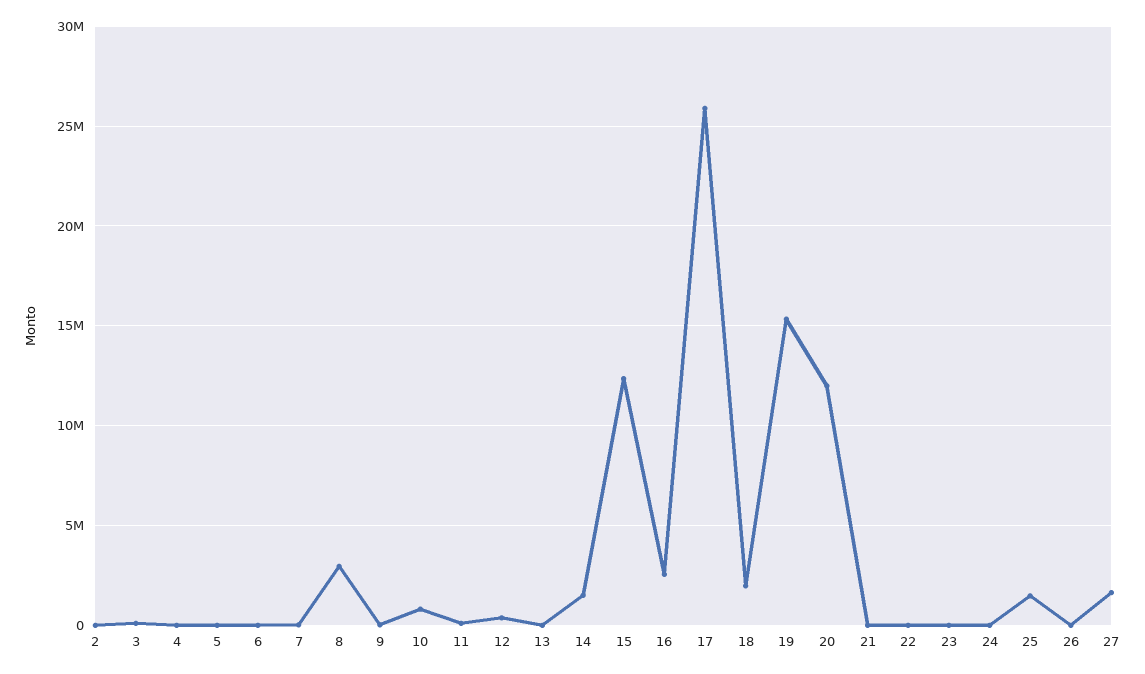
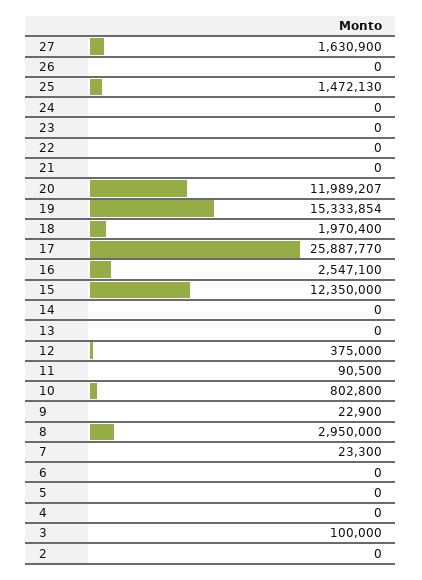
  {
    "2": 0,
    "3": 100000,
    "4": 0,
    "5": 0,
    "6": 0,
    "7": 23300,
    "8": 2950000,
    "9": 22900,
    "10": 802800,
    "11": 90500,
    "12": 375000,
    "13": 0,
-   "14": 1500000,
+   "14": 0,
    "15": 12350000,
    "16": 2547100,
    "17": 25887770,
    "18": 1970400,
    "19": 15333854,
    "20": 11989207,
    "21": 0,
    "22": 0,
    "23": 0,
    "24": 0,
    "25": 1472130,
    "26": 0,
    "27": 1630900
  }

